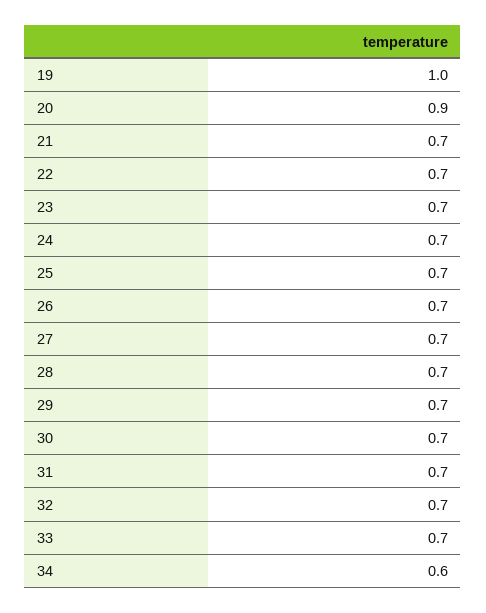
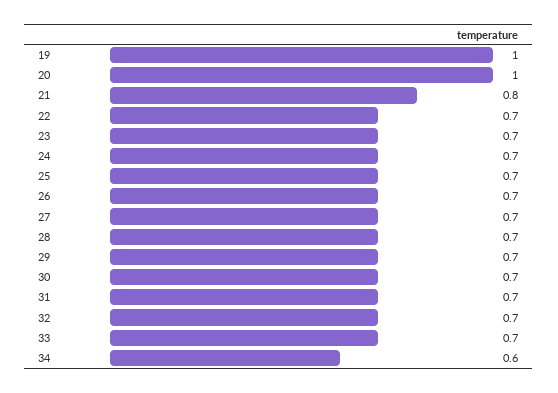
  {
    "19": 1,
-   "20": 0.9,
+   "20": 1,
-   "21": 0.7,
+   "21": 0.8,
    "22": 0.7,
    "23": 0.7,
    "24": 0.7,
    "25": 0.7,
    "26": 0.7,
    "27": 0.7,
    "28": 0.7,
    "29": 0.7,
    "30": 0.7,
    "31": 0.7,
    "32": 0.7,
    "33": 0.7,
    "34": 0.6
  }

